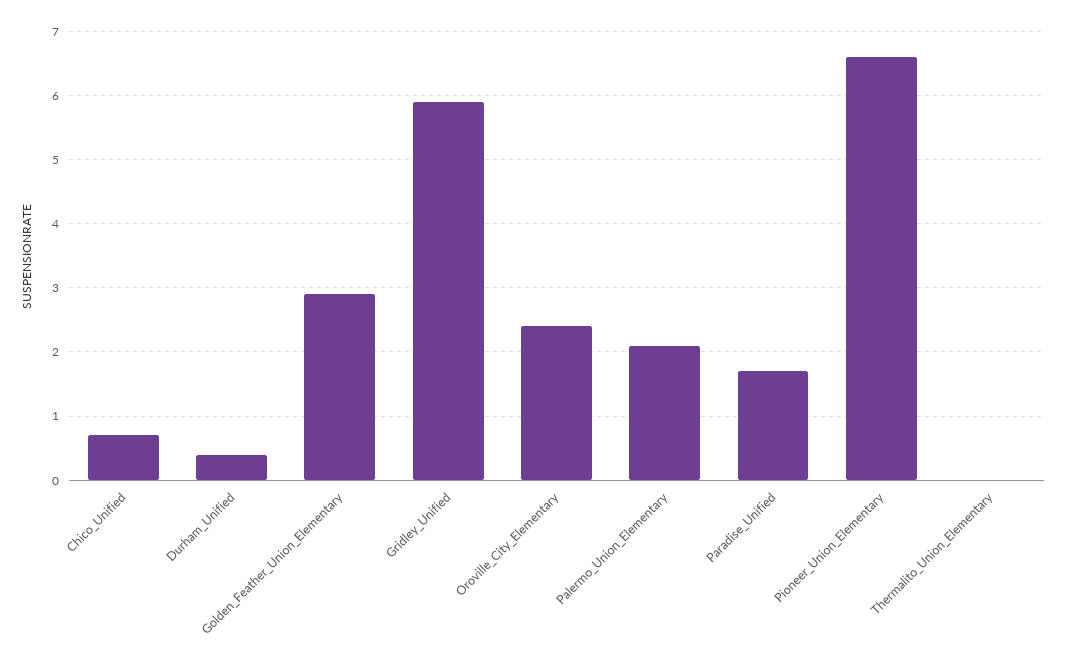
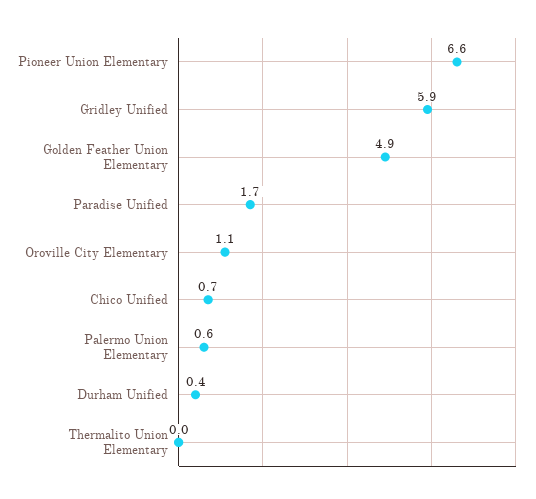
  {
    "Chico_Unified": 0.7,
    "Durham_Unified": 0.4,
-   "Golden_Feather_Union_Elementary": 2.9,
+   "Golden_Feather_Union_Elementary": 4.9,
    "Gridley_Unified": 5.9,
-   "Oroville_City_Elementary": 2.4,
+   "Oroville_City_Elementary": 1.1,
-   "Palermo_Union_Elementary": 2.1,
+   "Palermo_Union_Elementary": 0.6,
    "Paradise_Unified": 1.7,
    "Pioneer_Union_Elementary": 6.6,
    "Thermalito_Union_Elementary": 0
  }

